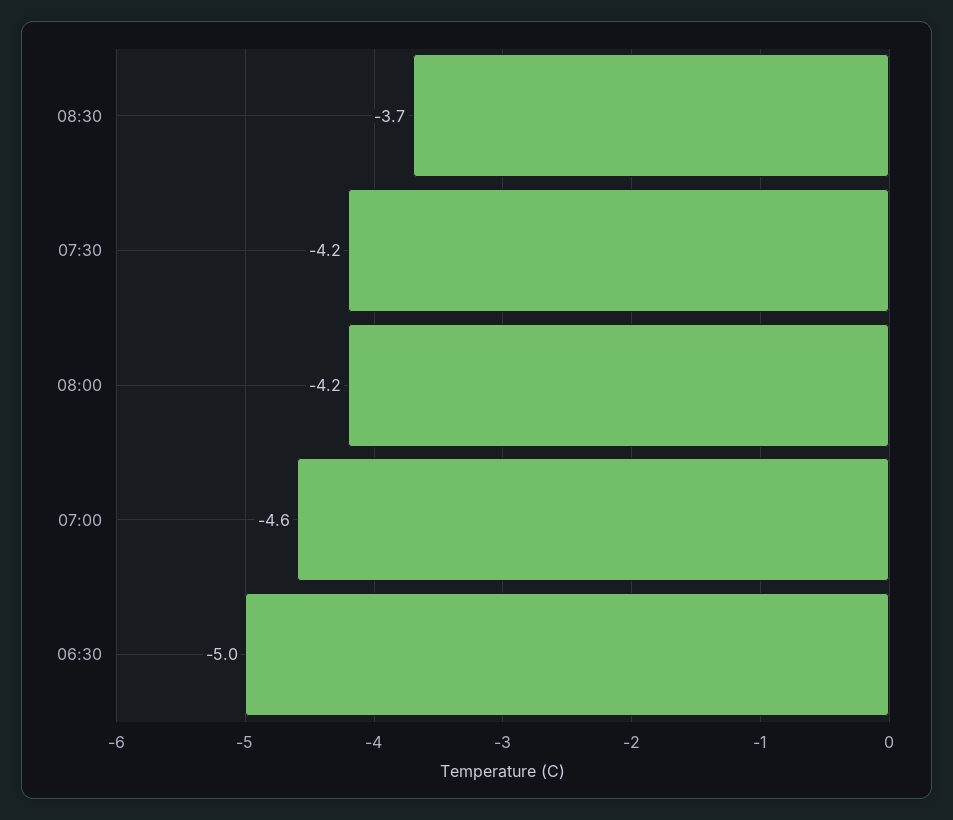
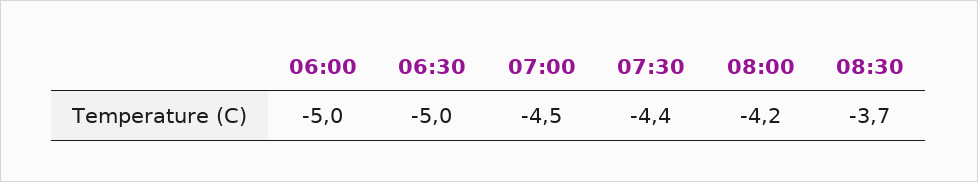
  {
    "08:30": -3.7,
-   "07:30": -4.2,
+   "07:30": -4.4,
    "08:00": -4.2,
-   "07:00": -4.6,
+   "07:00": -4.5,
-   "06:30": -5
+   "06:30": -5,
+   "06:00": -5
  }

